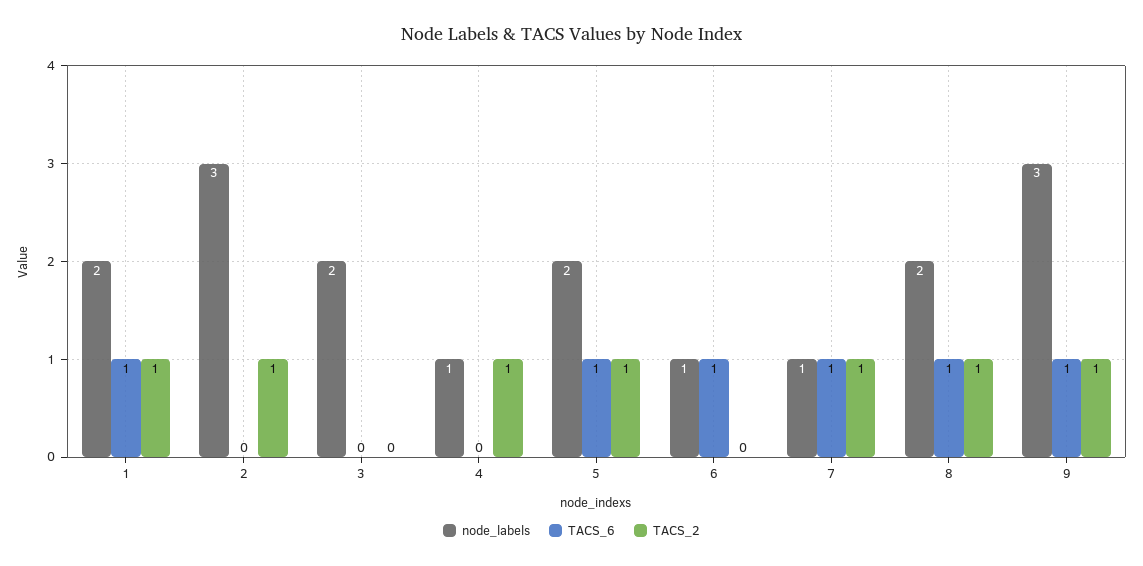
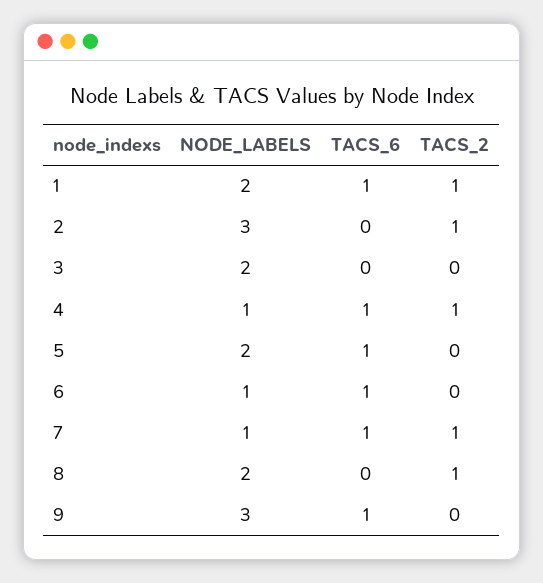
  {
    "node_labels": {
      "1": 2,
      "2": 3,
      "3": 2,
      "4": 1,
      "5": 2,
      "6": 1,
      "7": 1,
      "8": 2,
      "9": 3
    },
    "TACS_6": {
      "1": 1,
      "2": 0,
      "3": 0,
-     "4": 0,
+     "4": 1,
      "5": 1,
      "6": 1,
      "7": 1,
-     "8": 1,
+     "8": 0,
      "9": 1
    },
    "TACS_2": {
      "1": 1,
      "2": 1,
      "3": 0,
      "4": 1,
-     "5": 1,
+     "5": 0,
      "6": 0,
      "7": 1,
      "8": 1,
-     "9": 1
+     "9": 0
    }
  }

